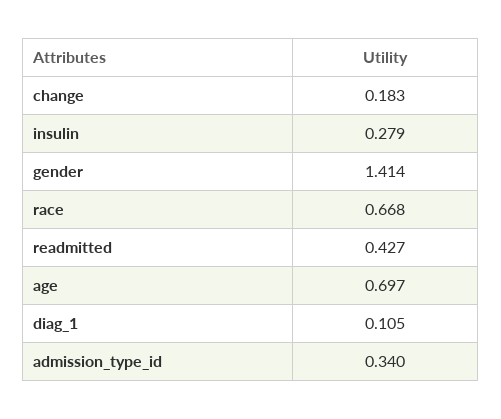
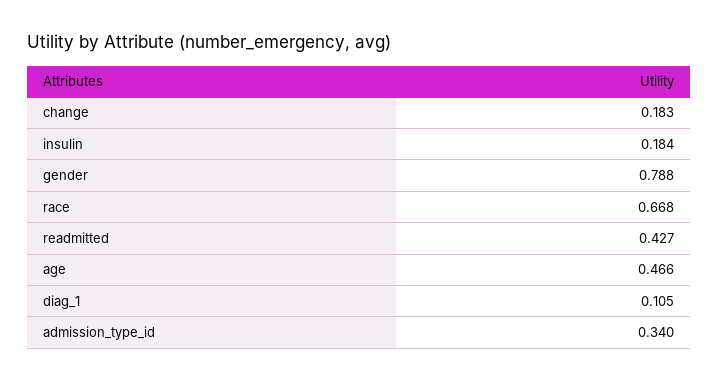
  {
    "change": 0.183,
-   "insulin": 0.279,
+   "insulin": 0.184,
-   "gender": 1.414,
+   "gender": 0.788,
    "race": 0.668,
    "readmitted": 0.427,
-   "age": 0.697,
+   "age": 0.466,
    "diag_1": 0.105,
    "admission_type_id": 0.34
  }

